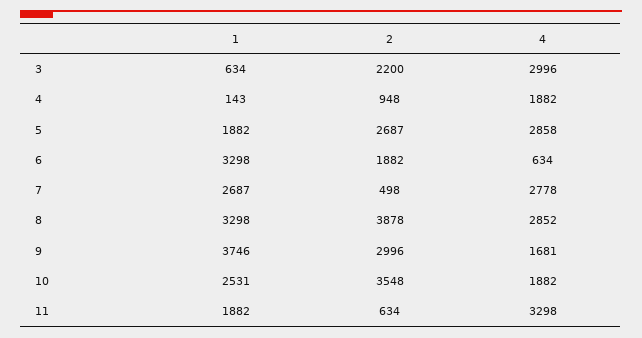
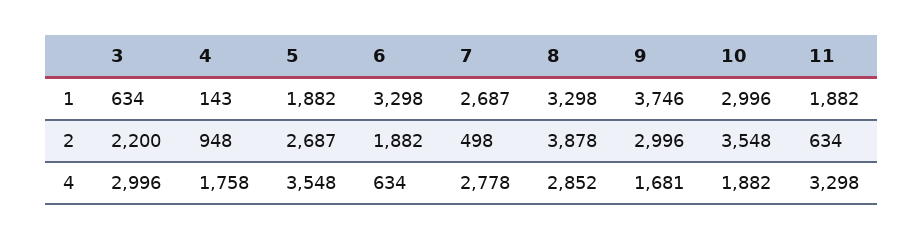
  {
    "1": {
      "3": 634,
      "4": 143,
      "5": 1882,
      "6": 3298,
      "7": 2687,
      "8": 3298,
      "9": 3746,
-     "10": 2531,
+     "10": 2996,
      "11": 1882
    },
    "2": {
      "3": 2200,
      "4": 948,
      "5": 2687,
      "6": 1882,
      "7": 498,
      "8": 3878,
      "9": 2996,
      "10": 3548,
      "11": 634
    },
    "4": {
      "3": 2996,
-     "4": 1882,
+     "4": 1758,
-     "5": 2858,
+     "5": 3548,
      "6": 634,
      "7": 2778,
      "8": 2852,
      "9": 1681,
      "10": 1882,
      "11": 3298
    }
  }

